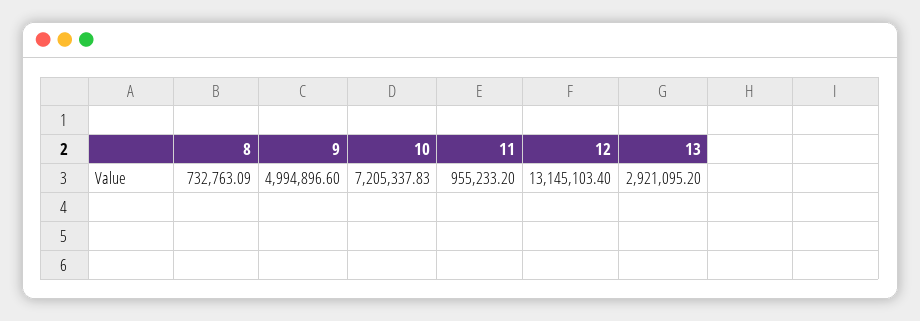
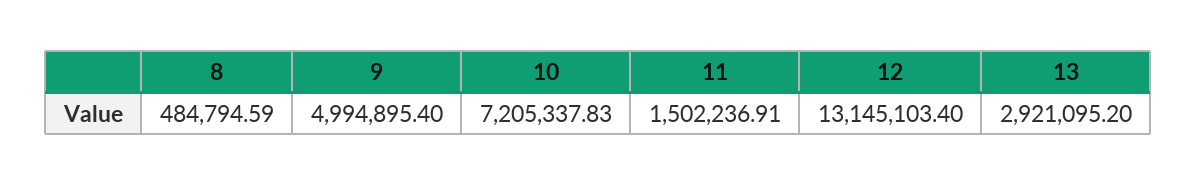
  {
-   "8": 732763.09,
+   "8": 484794.59,
-   "9": 4994896.6,
+   "9": 4994895.4,
    "10": 7205337.83,
-   "11": 955233.2,
+   "11": 1502236.91,
    "12": 13145103.4,
    "13": 2921095.2
  }

